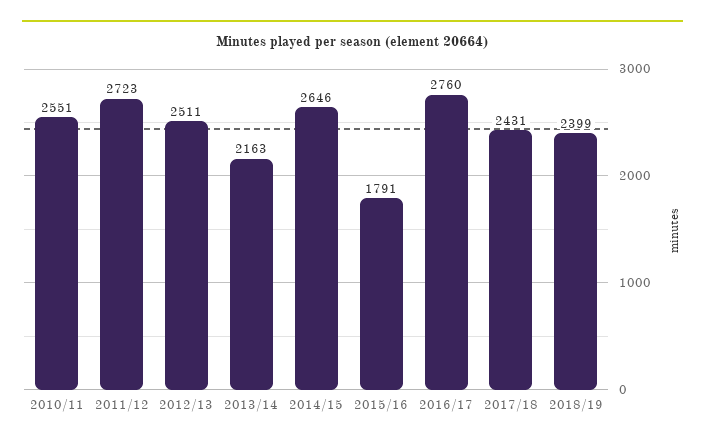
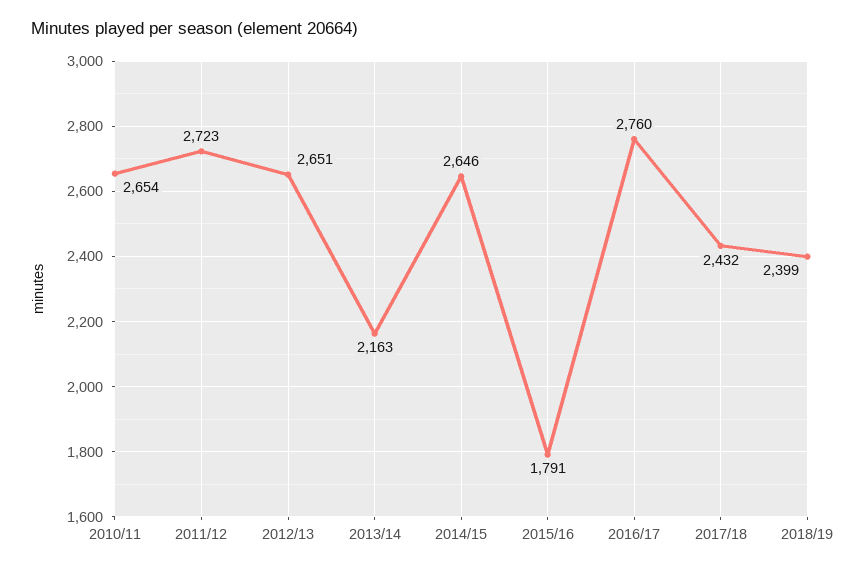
  {
-   "2010/11": 2551,
+   "2010/11": 2654,
    "2011/12": 2723,
-   "2012/13": 2511,
+   "2012/13": 2651,
    "2013/14": 2163,
    "2014/15": 2646,
    "2015/16": 1791,
    "2016/17": 2760,
-   "2017/18": 2431,
+   "2017/18": 2432,
    "2018/19": 2399
  }

